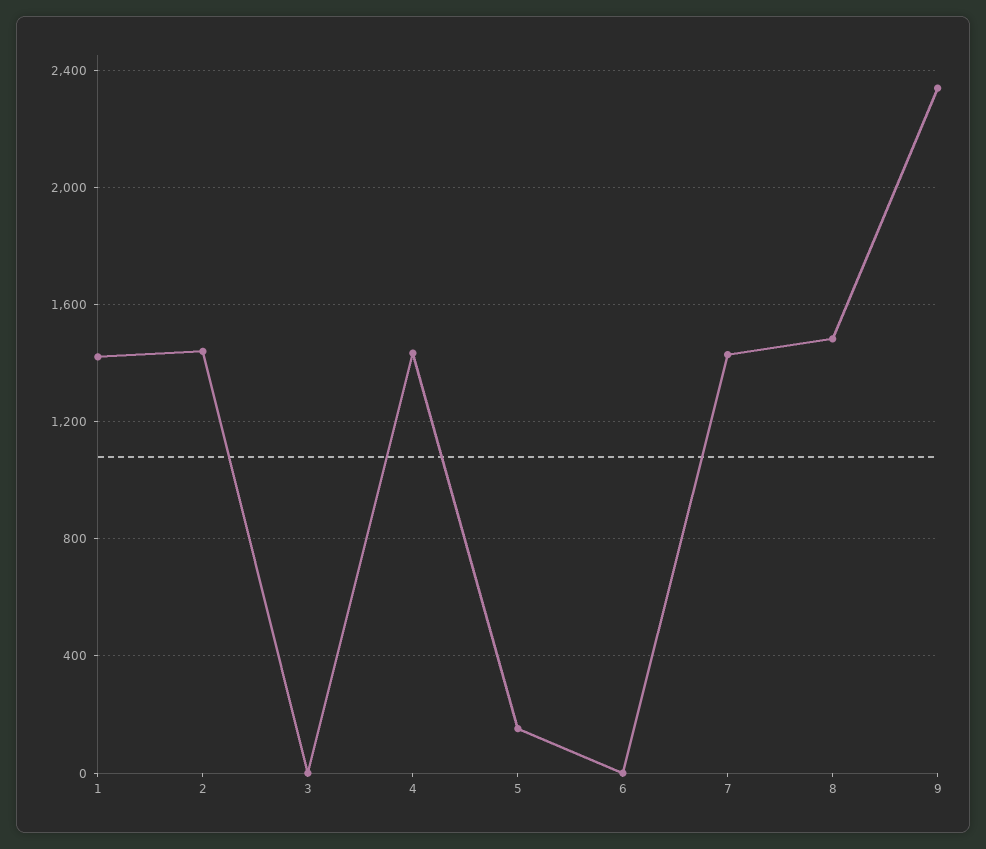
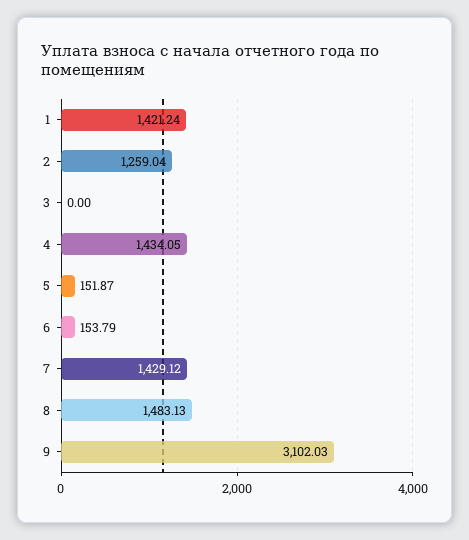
  {
    "1": 1421.24,
-   "2": 1450,
+   "2": 1259.04,
    "3": 0,
    "4": 1434.05,
    "5": 151.87,
-   "6": 0,
+   "6": 153.79,
    "7": 1429.12,
    "8": 1483.13,
-   "9": 2350
+   "9": 3102.03
  }

